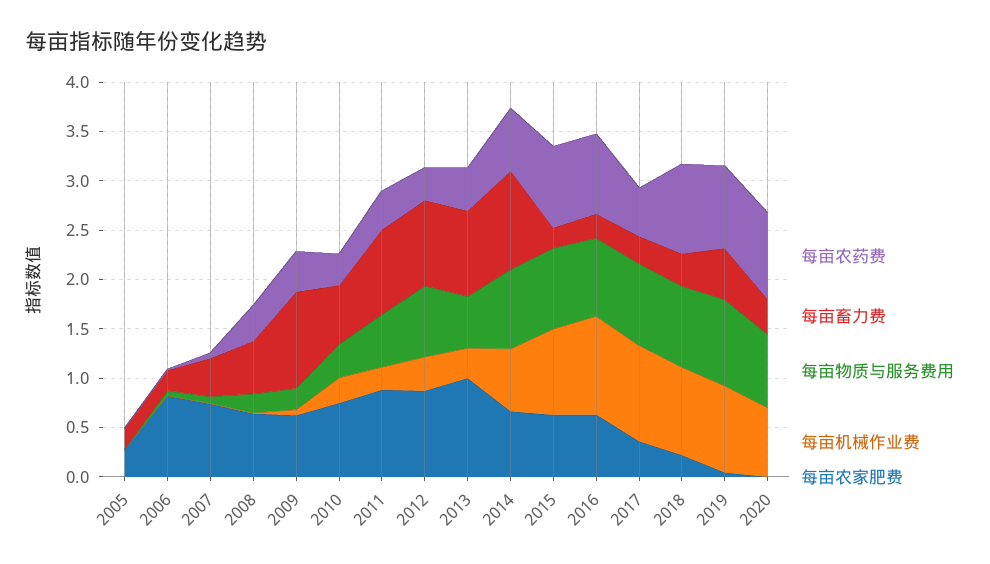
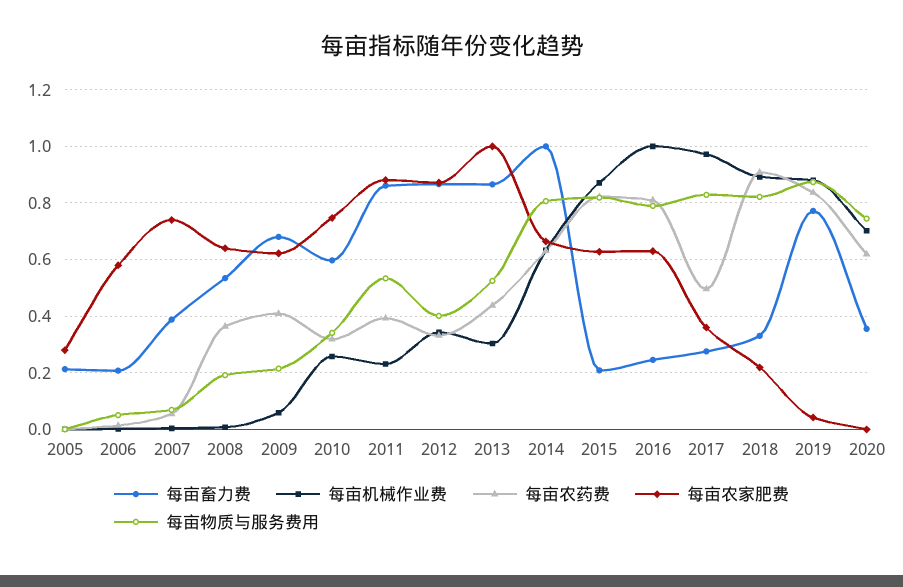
  {
    "每亩农药费": {
      "2005": 0,
      "2006": 0.025,
      "2007": 0.05,
      "2008": 0.375,
      "2009": 0.4,
      "2010": 0.325,
      "2011": 0.4,
      "2012": 0.325,
      "2013": 0.45,
      "2014": 0.625,
      "2015": 0.825,
      "2016": 0.8,
      "2017": 0.5,
      "2018": 0.9,
      "2019": 0.825,
-     "2020": 0.9
+     "2020": 0.625
    },
    "每亩畜力费": {
      "2005": 0.225,
      "2006": 0.2,
      "2007": 0.4,
      "2008": 0.525,
-     "2009": 1,
+     "2009": 0.675,
      "2010": 0.6,
      "2011": 0.85,
      "2012": 0.875,
      "2013": 0.875,
      "2014": 1,
      "2015": 0.2,
      "2016": 0.25,
      "2017": 0.275,
      "2018": 0.325,
-     "2019": 0.5,
+     "2019": 0.775,
      "2020": 0.35
    },
    "每亩物质与服务费用": {
      "2005": 0,
      "2006": 0.05,
      "2007": 0.075,
      "2008": 0.2,
      "2009": 0.225,
      "2010": 0.35,
      "2011": 0.525,
-     "2012": 0.7,
+     "2012": 0.4,
      "2013": 0.525,
      "2014": 0.8,
      "2015": 0.825,
      "2016": 0.8,
      "2017": 0.825,
      "2018": 0.825,
      "2019": 0.875,
      "2020": 0.75
    },
    "每亩机械作业费": {
      "2005": 0,
      "2006": 0,
      "2007": 0,
      "2008": 0,
      "2009": 0.05,
      "2010": 0.25,
      "2011": 0.225,
      "2012": 0.35,
      "2013": 0.3,
      "2014": 0.625,
      "2015": 0.875,
      "2016": 1,
      "2017": 0.975,
      "2018": 0.9,
      "2019": 0.875,
      "2020": 0.7
    },
    "每亩农家肥费": {
      "2005": 0.275,
-     "2006": 0.8,
+     "2006": 0.575,
      "2007": 0.75,
      "2008": 0.65,
      "2009": 0.625,
      "2010": 0.75,
      "2011": 0.875,
      "2012": 0.875,
      "2013": 1,
      "2014": 0.675,
      "2015": 0.625,
      "2016": 0.625,
      "2017": 0.35,
      "2018": 0.225,
      "2019": 0.05,
      "2020": 0
    }
  }

